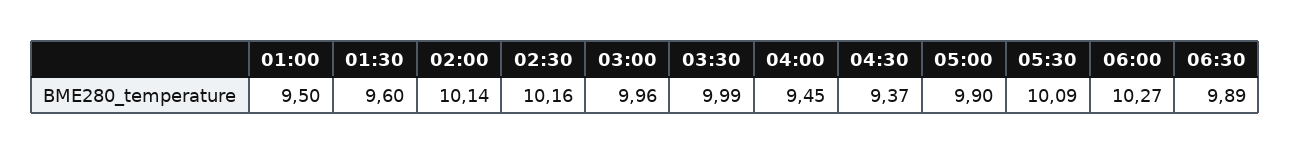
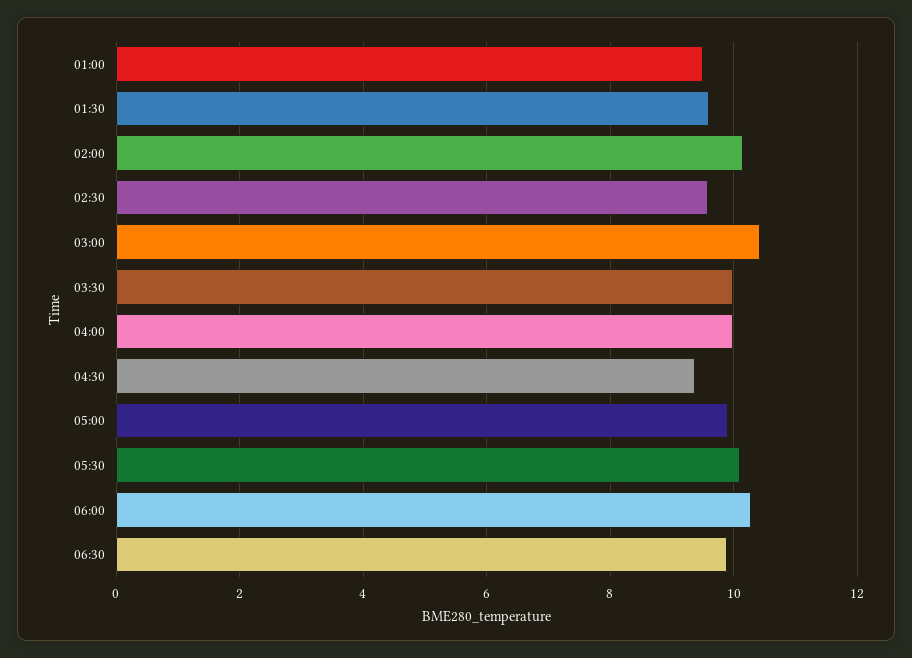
  {
    "01:00": 9.5,
    "01:30": 9.6,
    "02:00": 10.14,
-   "02:30": 10.16,
+   "02:30": 9.6,
-   "03:00": 9.96,
+   "03:00": 10.4,
    "03:30": 9.99,
-   "04:00": 9.45,
+   "04:00": 10,
    "04:30": 9.37,
    "05:00": 9.9,
    "05:30": 10.09,
    "06:00": 10.27,
    "06:30": 9.89
  }

